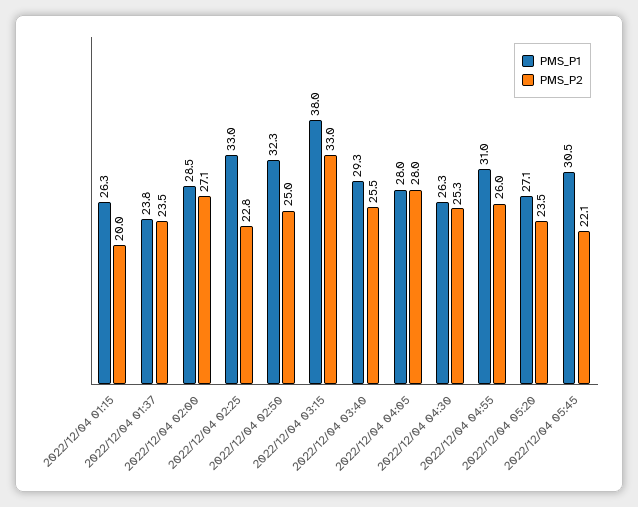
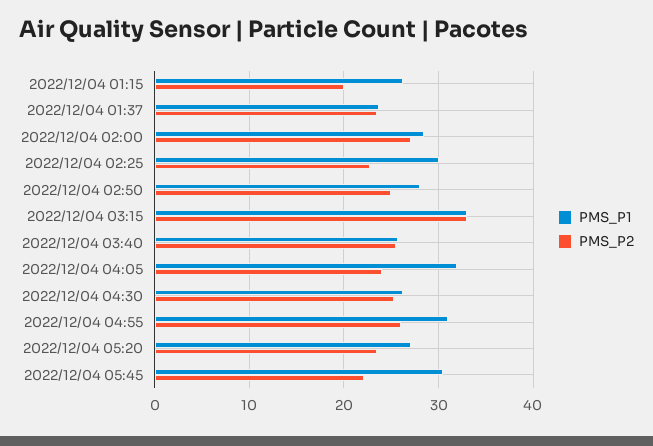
  {
    "PMS_P1": {
      "2022/12/04 01:15": 26.3,
      "2022/12/04 01:37": 23.8,
      "2022/12/04 02:00": 28.5,
-     "2022/12/04 02:25": 33,
+     "2022/12/04 02:25": 30,
-     "2022/12/04 02:50": 32.3,
+     "2022/12/04 02:50": 28,
-     "2022/12/04 03:15": 38,
+     "2022/12/04 03:15": 33,
-     "2022/12/04 03:40": 29.3,
+     "2022/12/04 03:40": 26,
-     "2022/12/04 04:05": 28,
+     "2022/12/04 04:05": 32,
      "2022/12/04 04:30": 26.3,
      "2022/12/04 04:55": 31,
      "2022/12/04 05:20": 27.1,
      "2022/12/04 05:45": 30.5
    },
    "PMS_P2": {
      "2022/12/04 01:15": 20,
      "2022/12/04 01:37": 23.5,
      "2022/12/04 02:00": 27.1,
      "2022/12/04 02:25": 22.8,
      "2022/12/04 02:50": 25,
      "2022/12/04 03:15": 33,
      "2022/12/04 03:40": 25.5,
-     "2022/12/04 04:05": 28,
+     "2022/12/04 04:05": 24,
      "2022/12/04 04:30": 25.3,
      "2022/12/04 04:55": 26,
      "2022/12/04 05:20": 23.5,
      "2022/12/04 05:45": 22.1
    }
  }

